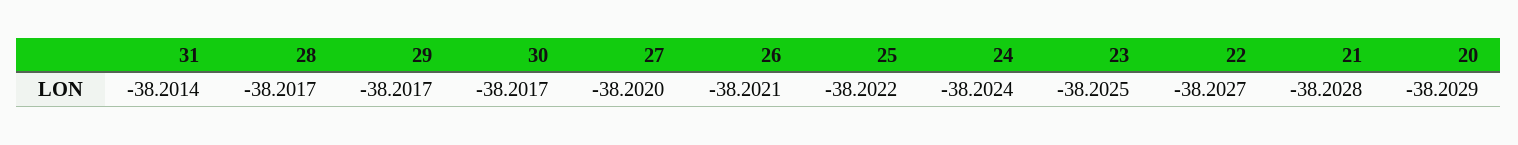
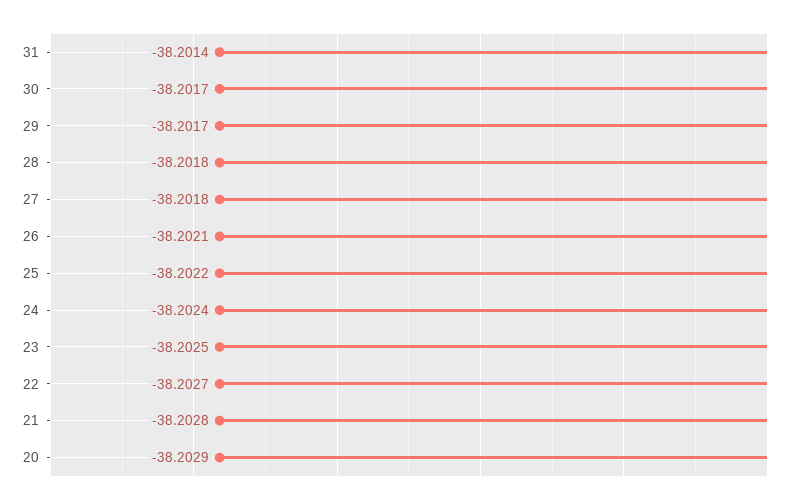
  {
    "31": -38.2014,
-   "28": -38.2017,
+   "28": -38.2018,
    "29": -38.2017,
    "30": -38.2017,
-   "27": -38.202,
+   "27": -38.2018,
    "26": -38.2021,
    "25": -38.2022,
    "24": -38.2024,
    "23": -38.2025,
    "22": -38.2027,
    "21": -38.2028,
    "20": -38.2029
  }

